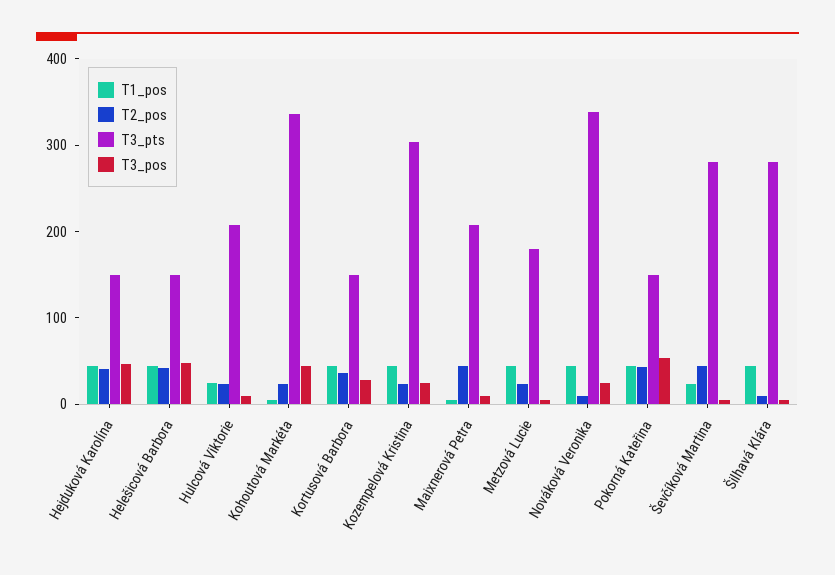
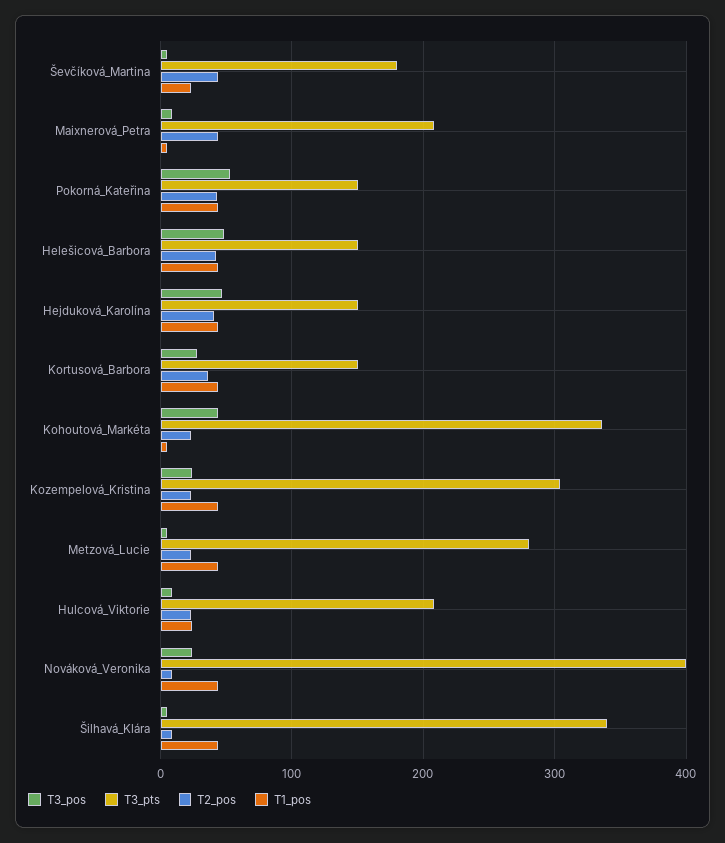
  {
    "T1_pos": {
      "Hejduková Karolína": 40,
      "Helešicová Barbora": 40,
      "Hulcová Viktorie": 20,
      "Kohoutová Markéta": 10,
      "Kortusová Barbora": 40,
      "Kozempelová Kristina": 40,
      "Maixnerová Petra": 10,
      "Metzová Lucie": 40,
      "Nováková Veronika": 40,
      "Pokorná Kateřina": 40,
      "Ševčíková Martina": 20,
      "Šilhavá Klára": 40
    },
    "T2_pos": {
      "Hejduková Karolína": 40,
      "Helešicová Barbora": 40,
      "Hulcová Viktorie": 20,
      "Kohoutová Markéta": 20,
      "Kortusová Barbora": 40,
      "Kozempelová Kristina": 20,
      "Maixnerová Petra": 40,
      "Metzová Lucie": 20,
      "Nováková Veronika": 10,
      "Pokorná Kateřina": 40,
      "Ševčíková Martina": 40,
      "Šilhavá Klára": 10
    },
    "T3_pts": {
      "Hejduková Karolína": 150,
      "Helešicová Barbora": 150,
      "Hulcová Viktorie": 210,
      "Kohoutová Markéta": 340,
      "Kortusová Barbora": 150,
      "Kozempelová Kristina": 300,
      "Maixnerová Petra": 210,
-     "Metzová Lucie": 180,
+     "Metzová Lucie": 280,
-     "Nováková Veronika": 340,
+     "Nováková Veronika": 400,
      "Pokorná Kateřina": 150,
-     "Ševčíková Martina": 280,
+     "Ševčíková Martina": 180,
-     "Šilhavá Klára": 280
+     "Šilhavá Klára": 340
    },
    "T3_pos": {
      "Hejduková Karolína": 50,
      "Helešicová Barbora": 50,
      "Hulcová Viktorie": 10,
      "Kohoutová Markéta": 40,
      "Kortusová Barbora": 30,
      "Kozempelová Kristina": 20,
      "Maixnerová Petra": 10,
      "Metzová Lucie": 10,
      "Nováková Veronika": 20,
      "Pokorná Kateřina": 50,
      "Ševčíková Martina": 10,
      "Šilhavá Klára": 10
    }
  }

